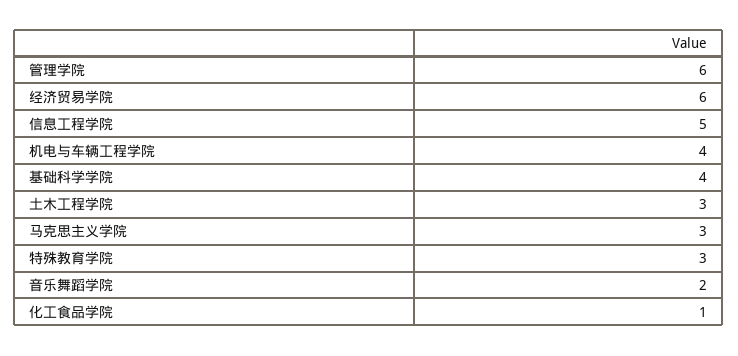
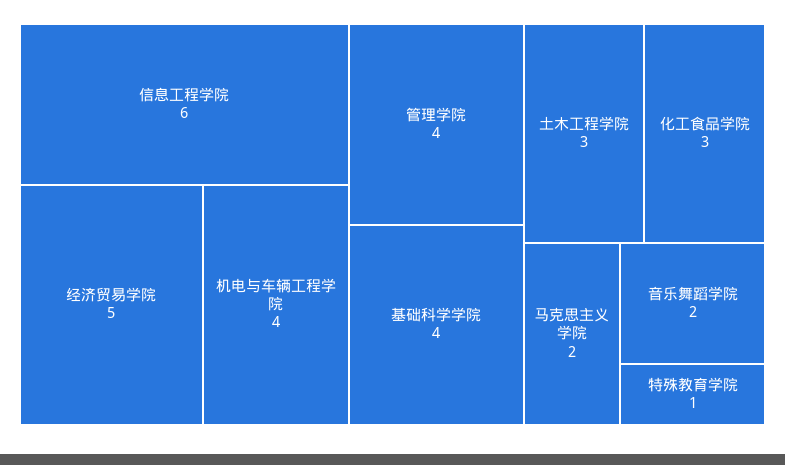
  {
-   "管理学院": 6,
+   "管理学院": 4,
-   "经济贸易学院": 6,
+   "经济贸易学院": 5,
-   "信息工程学院": 5,
+   "信息工程学院": 6,
    "机电与车辆工程学院": 4,
    "基础科学学院": 4,
    "土木工程学院": 3,
-   "马克思主义学院": 3,
+   "马克思主义学院": 2,
-   "特殊教育学院": 3,
+   "特殊教育学院": 1,
    "音乐舞蹈学院": 2,
-   "化工食品学院": 1
+   "化工食品学院": 3
  }

